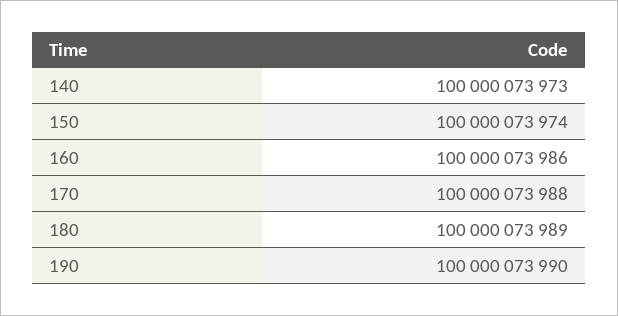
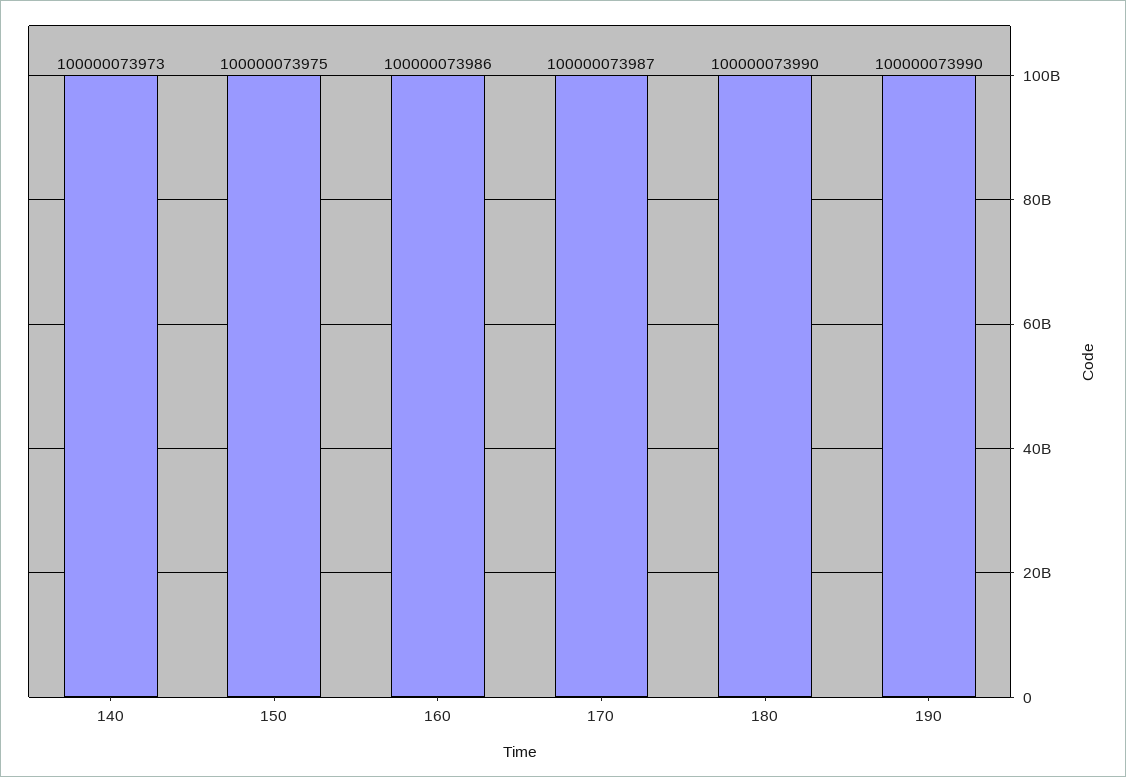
  {
    "140": 100000073973,
-   "150": 100000073974,
+   "150": 100000073975,
    "160": 100000073986,
-   "170": 100000073988,
+   "170": 100000073987,
-   "180": 100000073989,
+   "180": 100000073990,
    "190": 100000073990
  }

